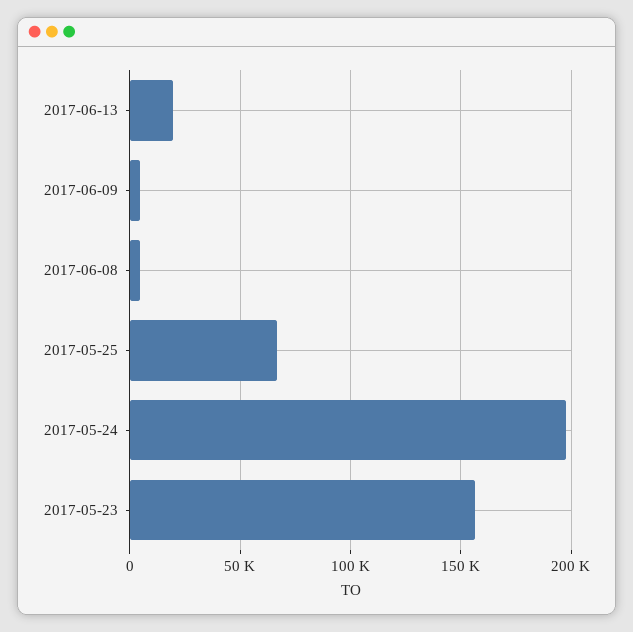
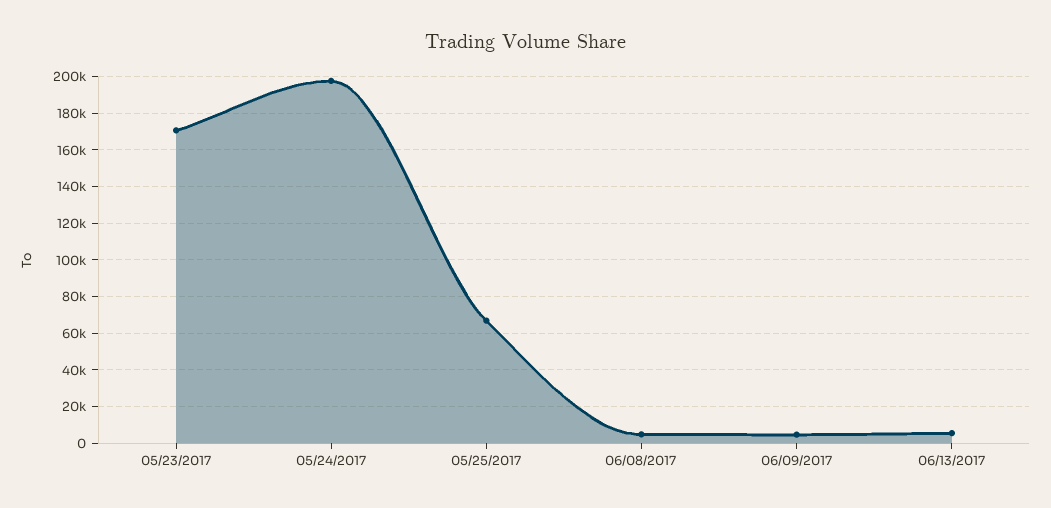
  {
-   "2017-06-13": 20000,
+   "2017-06-13": 5000,
    "2017-06-09": 5000,
    "2017-06-08": 5000,
    "2017-05-25": 65000,
    "2017-05-24": 200000,
-   "2017-05-23": 155000
+   "2017-05-23": 170000
  }

